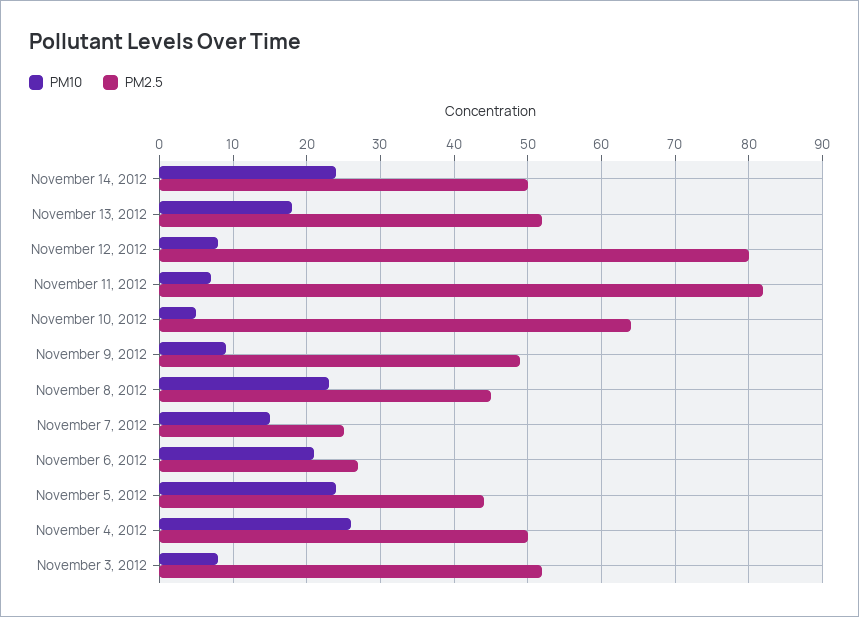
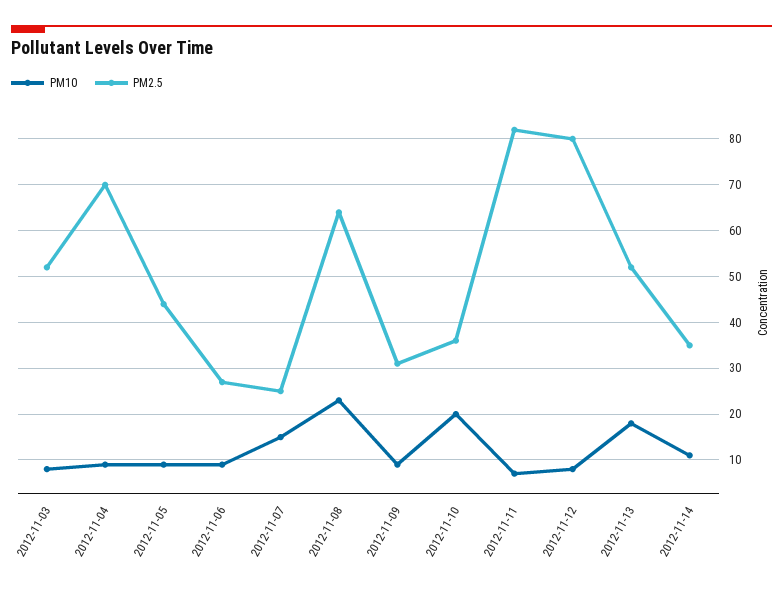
  {
    "PM10": {
-     "November 14, 2012": 24,
+     "November 14, 2012": 10,
      "November 13, 2012": 18,
      "November 12, 2012": 8,
      "November 11, 2012": 7,
-     "November 10, 2012": 5,
+     "November 10, 2012": 20,
      "November 9, 2012": 9,
      "November 8, 2012": 23,
      "November 7, 2012": 15,
-     "November 6, 2012": 21,
+     "November 6, 2012": 10,
-     "November 5, 2012": 24,
+     "November 5, 2012": 10,
-     "November 4, 2012": 26,
+     "November 4, 2012": 10,
      "November 3, 2012": 8
    },
    "PM2.5": {
-     "November 14, 2012": 50,
+     "November 14, 2012": 35,
      "November 13, 2012": 52,
      "November 12, 2012": 80,
      "November 11, 2012": 82,
-     "November 10, 2012": 64,
+     "November 10, 2012": 35,
-     "November 9, 2012": 49,
+     "November 9, 2012": 30,
-     "November 8, 2012": 45,
+     "November 8, 2012": 65,
      "November 7, 2012": 25,
      "November 6, 2012": 27,
      "November 5, 2012": 44,
-     "November 4, 2012": 50,
+     "November 4, 2012": 70,
      "November 3, 2012": 52
    }
  }

